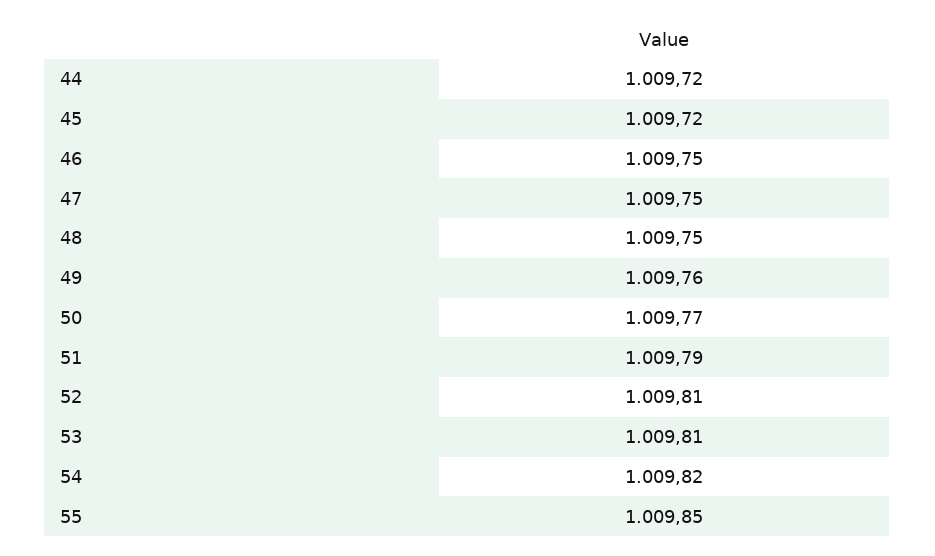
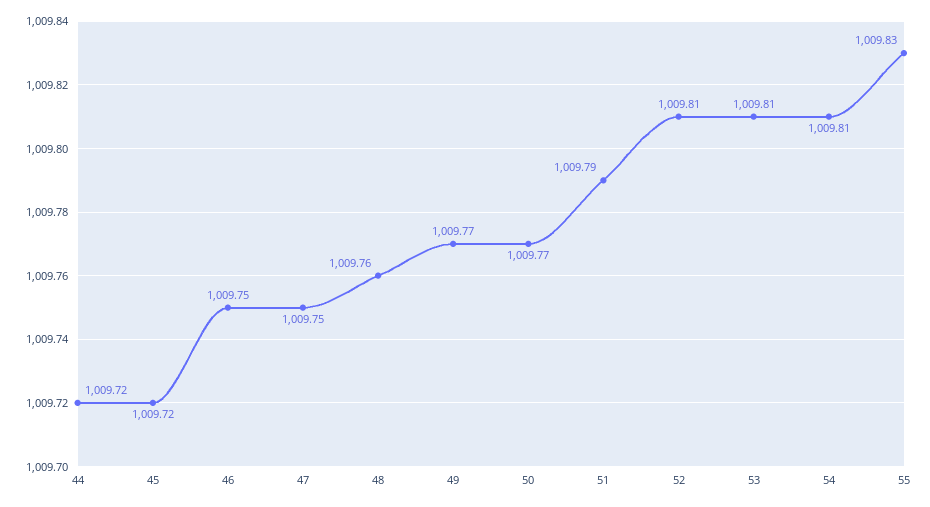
  {
    "44": 1009.72,
    "45": 1009.72,
    "46": 1009.75,
    "47": 1009.75,
-   "48": 1009.75,
+   "48": 1009.76,
-   "49": 1009.76,
+   "49": 1009.77,
    "50": 1009.77,
    "51": 1009.79,
    "52": 1009.81,
    "53": 1009.81,
-   "54": 1009.82,
+   "54": 1009.81,
-   "55": 1009.85
+   "55": 1009.83
  }

